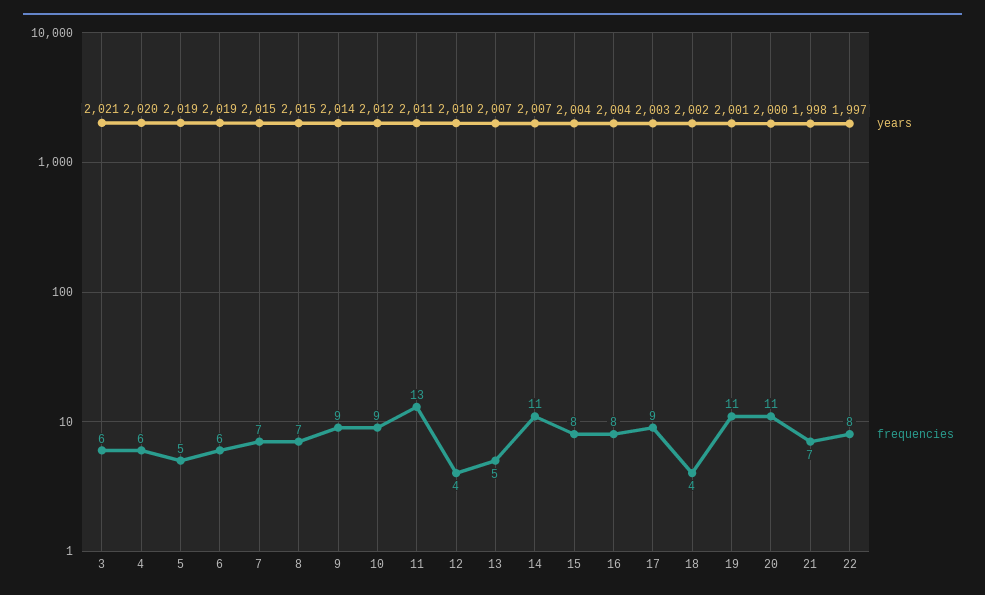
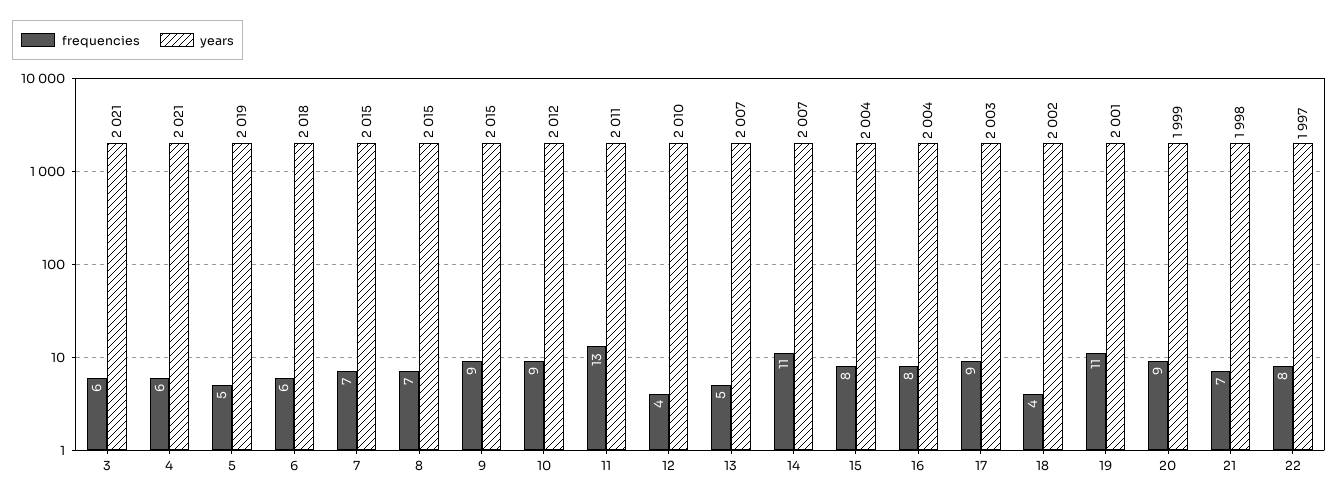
  {
    "years": {
      "3": 2021,
-     "4": 2020,
+     "4": 2021,
      "5": 2019,
-     "6": 2019,
+     "6": 2018,
      "7": 2015,
      "8": 2015,
-     "9": 2014,
+     "9": 2015,
      "10": 2012,
      "11": 2011,
      "12": 2010,
      "13": 2007,
      "14": 2007,
      "15": 2004,
      "16": 2004,
      "17": 2003,
      "18": 2002,
      "19": 2001,
-     "20": 2000,
+     "20": 1999,
      "21": 1998,
      "22": 1997
    },
    "frequencies": {
      "3": 6,
      "4": 6,
      "5": 5,
      "6": 6,
      "7": 7,
      "8": 7,
      "9": 9,
      "10": 9,
      "11": 13,
      "12": 4,
      "13": 5,
      "14": 11,
      "15": 8,
      "16": 8,
      "17": 9,
      "18": 4,
      "19": 11,
-     "20": 11,
+     "20": 9,
      "21": 7,
      "22": 8
    }
  }

